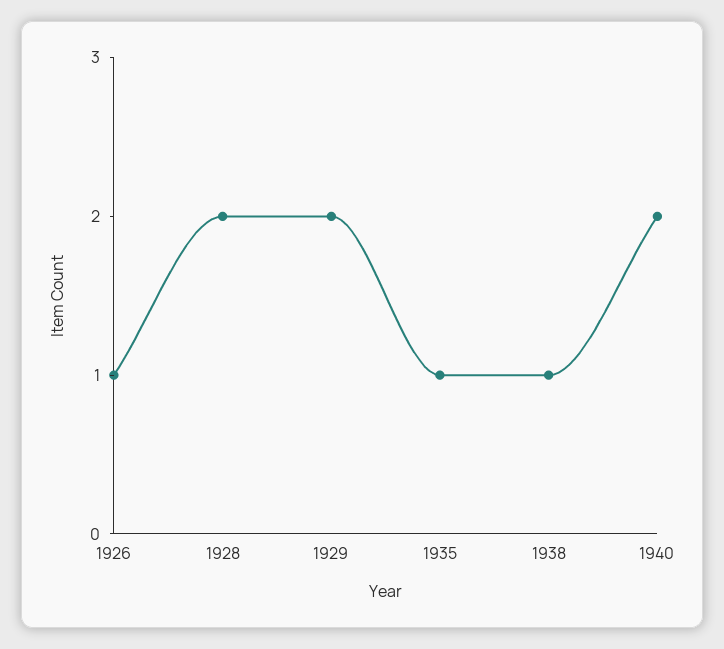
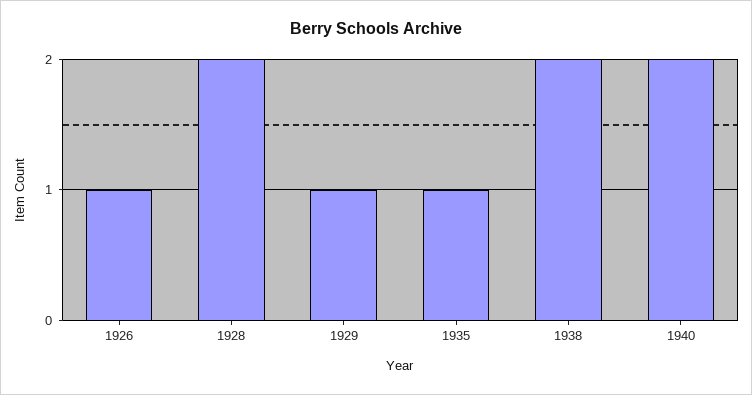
  {
    "1926": 1,
    "1928": 2,
-   "1929": 2,
+   "1929": 1,
    "1935": 1,
-   "1938": 1,
+   "1938": 2,
    "1940": 2
  }

